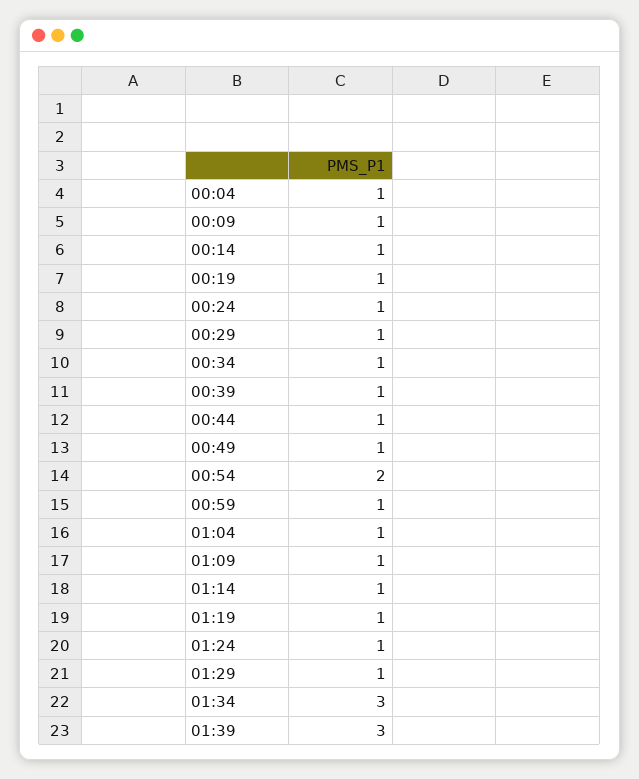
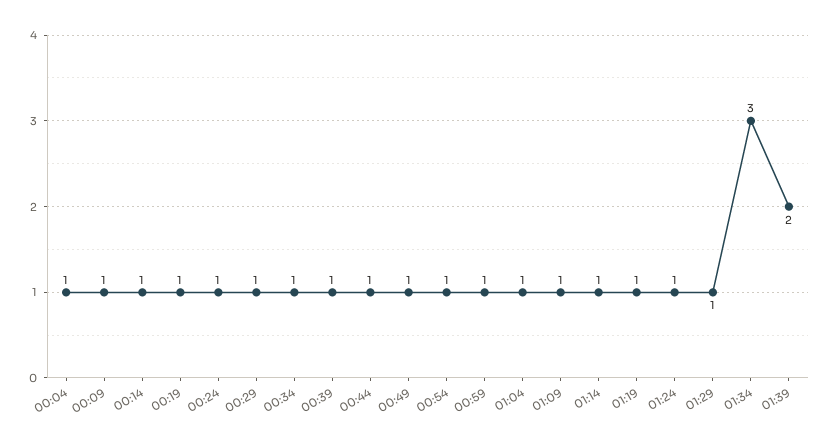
  {
    "00:04": 1,
    "00:09": 1,
    "00:14": 1,
    "00:19": 1,
    "00:24": 1,
    "00:29": 1,
    "00:34": 1,
    "00:39": 1,
    "00:44": 1,
    "00:49": 1,
-   "00:54": 2,
+   "00:54": 1,
    "00:59": 1,
    "01:04": 1,
    "01:09": 1,
    "01:14": 1,
    "01:19": 1,
    "01:24": 1,
    "01:29": 1,
    "01:34": 3,
-   "01:39": 3
+   "01:39": 2
  }

